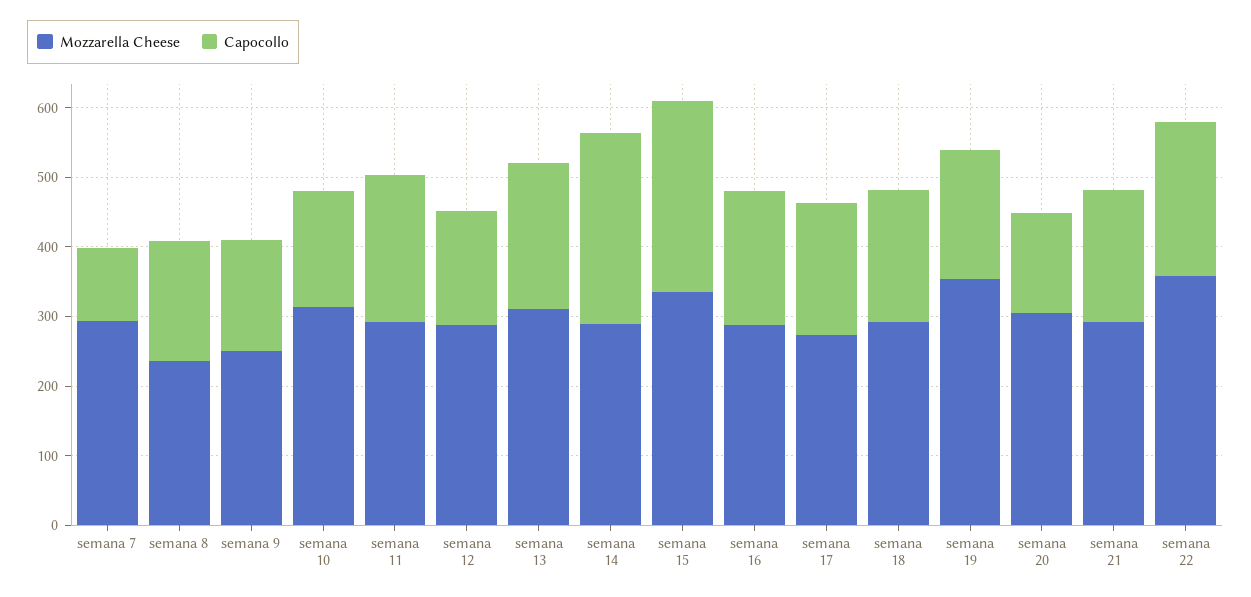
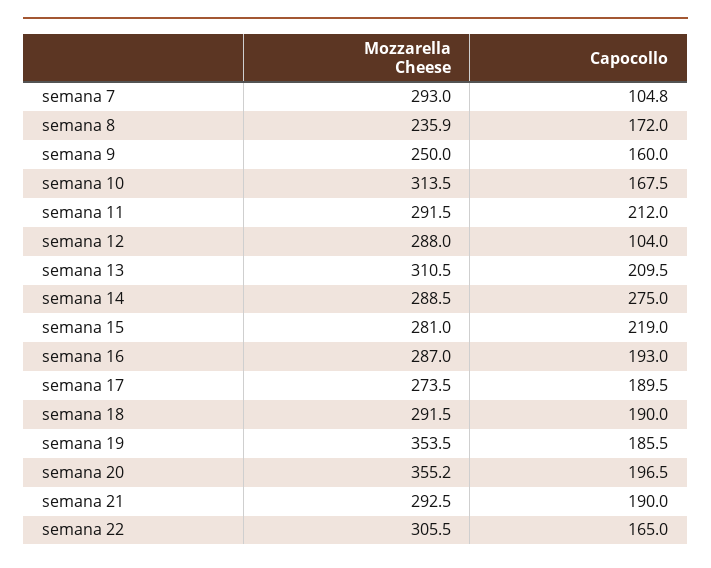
  {
    "Mozzarella Cheese": {
      "semana 7": 293,
      "semana 8": 235.9,
      "semana 9": 250,
      "semana 10": 313.5,
      "semana 11": 291.5,
      "semana 12": 288,
      "semana 13": 310.5,
      "semana 14": 288.5,
-     "semana 15": 340,
+     "semana 15": 281,
      "semana 16": 287,
      "semana 17": 273.5,
      "semana 18": 291.5,
      "semana 19": 353.5,
-     "semana 20": 300,
+     "semana 20": 355.2,
      "semana 21": 292.5,
-     "semana 22": 360
+     "semana 22": 305.5
    },
    "Capocollo": {
      "semana 7": 104.8,
      "semana 8": 172,
      "semana 9": 160,
      "semana 10": 167.5,
      "semana 11": 212,
-     "semana 12": 160,
+     "semana 12": 104,
      "semana 13": 209.5,
      "semana 14": 275,
-     "semana 15": 280,
+     "semana 15": 219,
      "semana 16": 193,
      "semana 17": 189.5,
      "semana 18": 190,
      "semana 19": 185.5,
-     "semana 20": 140,
+     "semana 20": 196.5,
      "semana 21": 190,
-     "semana 22": 220
+     "semana 22": 165
    }
  }

